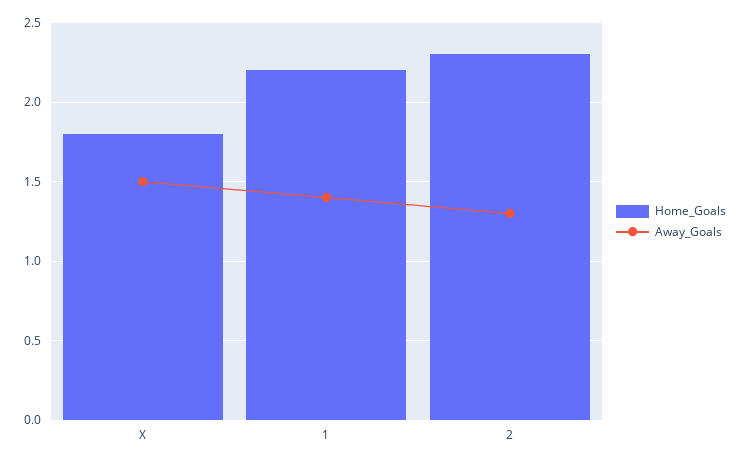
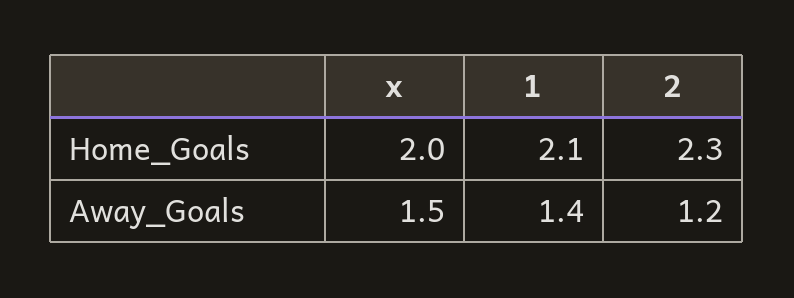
  {
    "Home_Goals": {
-     "X": 1.8,
+     "X": 2,
-     "1": 2.2,
+     "1": 2.1,
      "2": 2.3
    },
    "Away_Goals": {
      "X": 1.5,
      "1": 1.4,
-     "2": 1.3
+     "2": 1.2
    }
  }

